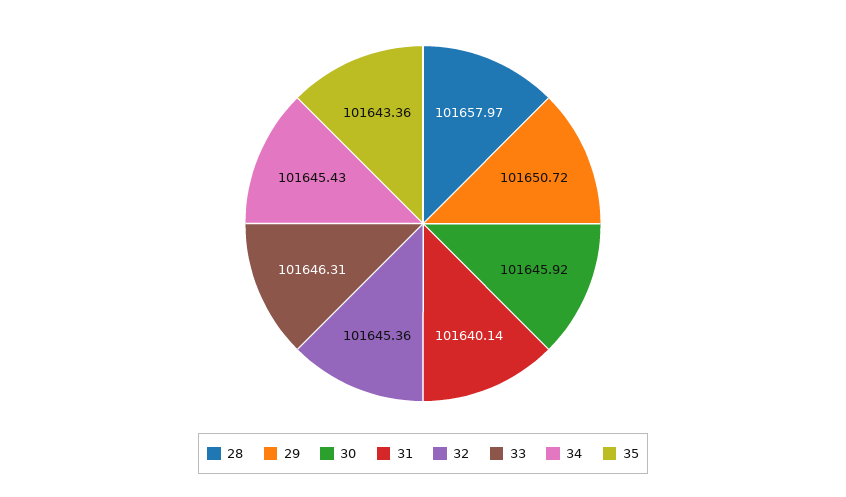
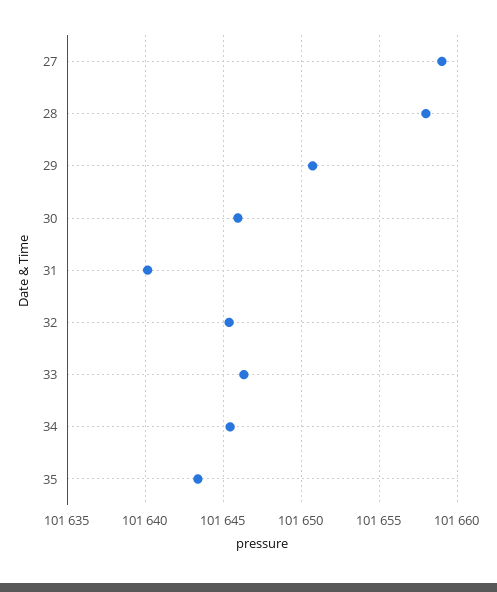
  {
    "28": 101657.97,
    "29": 101650.72,
    "30": 101645.92,
    "31": 101640.14,
    "32": 101645.36,
    "33": 101646.31,
    "34": 101645.43,
-   "35": 101643.36
+   "35": 101643.36,
+   "27": 101659
  }

